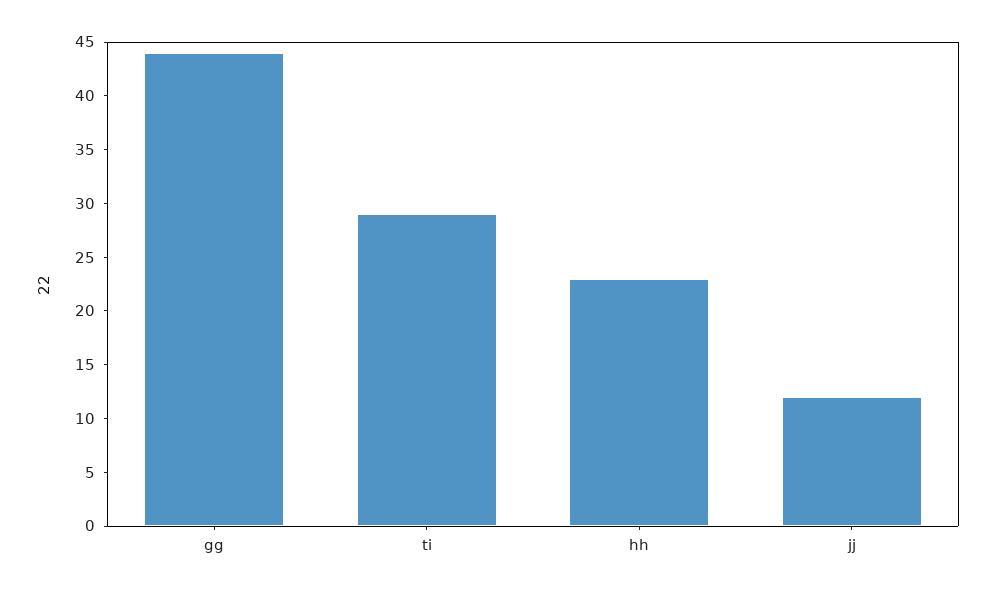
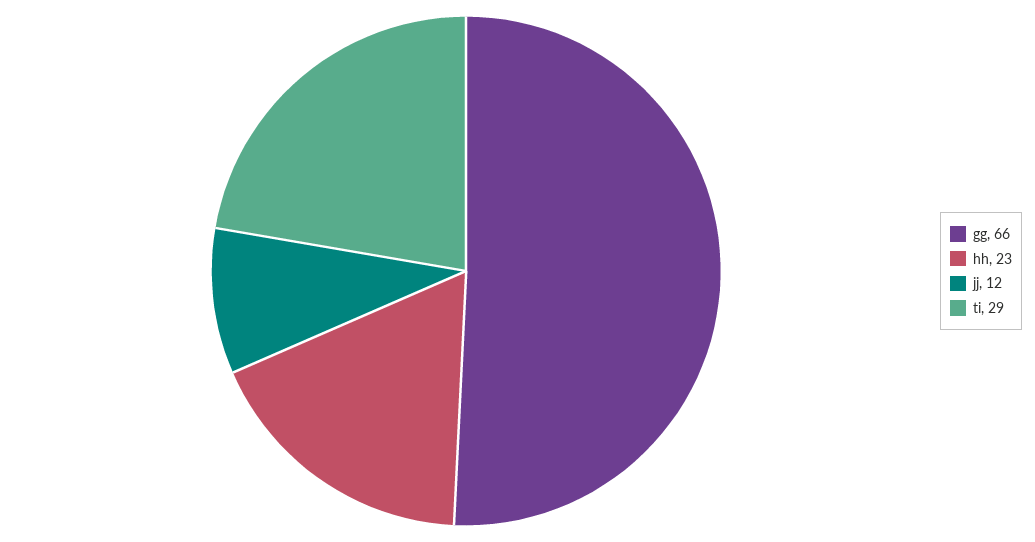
  {
-   "gg": 44,
+   "gg": 66,
    "ti": 29,
    "hh": 23,
    "jj": 12
  }

